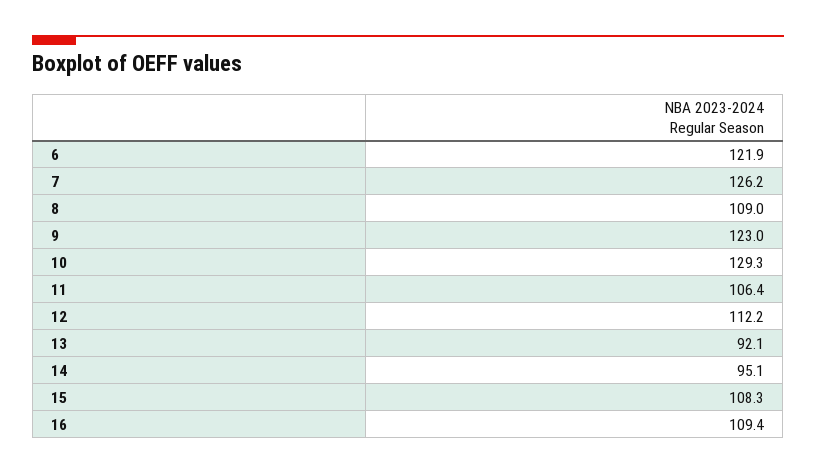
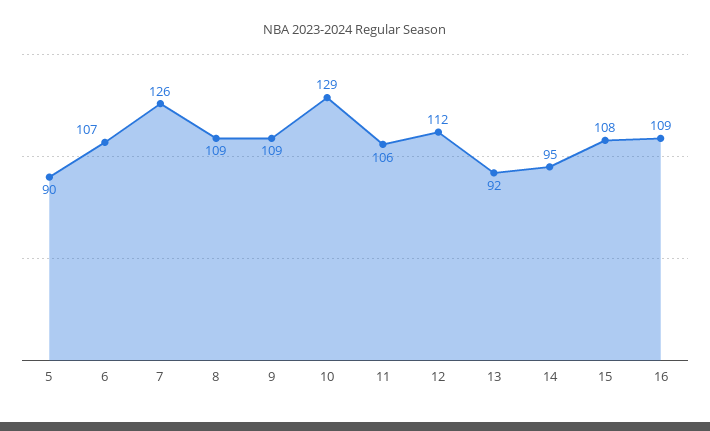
  {
-   "6": 121.9,
+   "6": 107,
    "7": 126.2,
    "8": 109,
-   "9": 123,
+   "9": 109,
    "10": 129.3,
    "11": 106.4,
    "12": 112.2,
    "13": 92.1,
    "14": 95.1,
    "15": 108.3,
-   "16": 109.4
+   "16": 109.4,
+   "5": 90
  }

